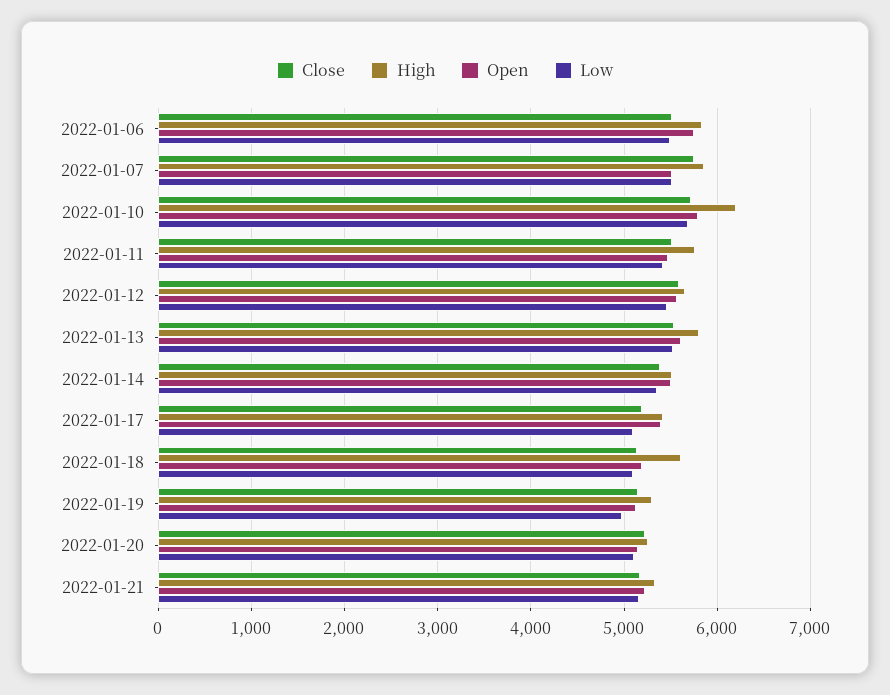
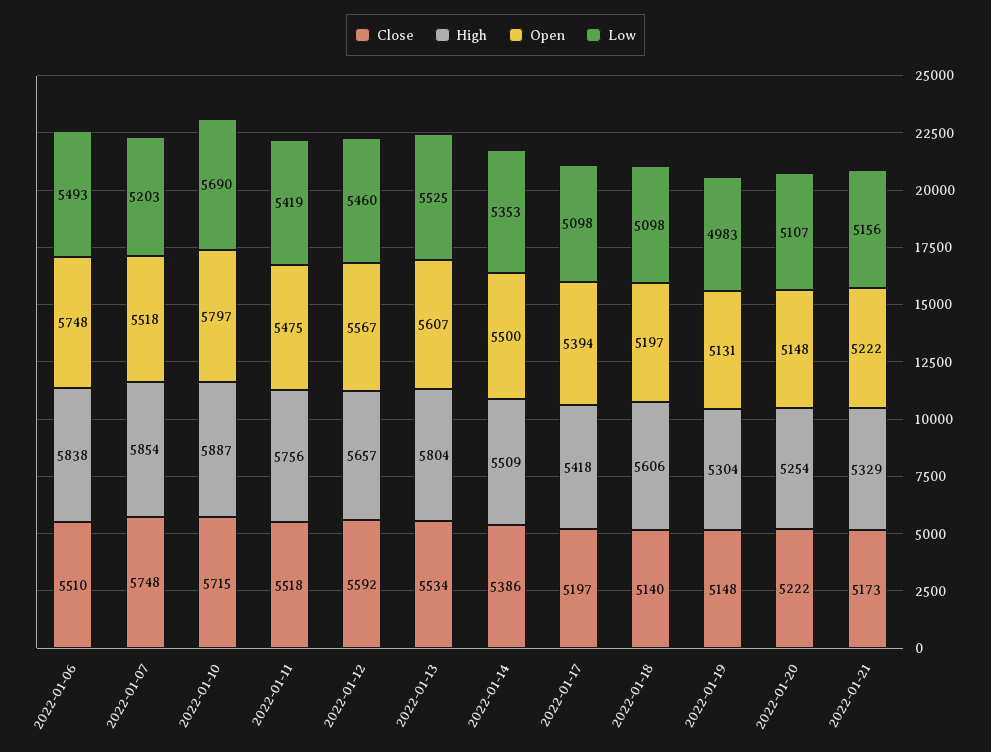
  {
    "Close": {
      "2022-01-06": 5510,
      "2022-01-07": 5748,
      "2022-01-10": 5715,
      "2022-01-11": 5518,
      "2022-01-12": 5592,
      "2022-01-13": 5534,
      "2022-01-14": 5386,
      "2022-01-17": 5197,
      "2022-01-18": 5140,
      "2022-01-19": 5148,
      "2022-01-20": 5222,
      "2022-01-21": 5173
    },
    "High": {
      "2022-01-06": 5838,
      "2022-01-07": 5854,
-     "2022-01-10": 6200,
+     "2022-01-10": 5887,
      "2022-01-11": 5756,
      "2022-01-12": 5657,
      "2022-01-13": 5804,
      "2022-01-14": 5509,
      "2022-01-17": 5418,
      "2022-01-18": 5606,
      "2022-01-19": 5304,
      "2022-01-20": 5254,
      "2022-01-21": 5329
    },
    "Open": {
      "2022-01-06": 5748,
      "2022-01-07": 5518,
      "2022-01-10": 5797,
      "2022-01-11": 5475,
      "2022-01-12": 5567,
      "2022-01-13": 5607,
      "2022-01-14": 5500,
      "2022-01-17": 5394,
      "2022-01-18": 5197,
      "2022-01-19": 5131,
      "2022-01-20": 5148,
      "2022-01-21": 5222
    },
    "Low": {
      "2022-01-06": 5493,
-     "2022-01-07": 5500,
+     "2022-01-07": 5203,
      "2022-01-10": 5690,
      "2022-01-11": 5419,
      "2022-01-12": 5460,
      "2022-01-13": 5525,
      "2022-01-14": 5353,
      "2022-01-17": 5098,
      "2022-01-18": 5098,
      "2022-01-19": 4983,
      "2022-01-20": 5107,
      "2022-01-21": 5156
    }
  }

